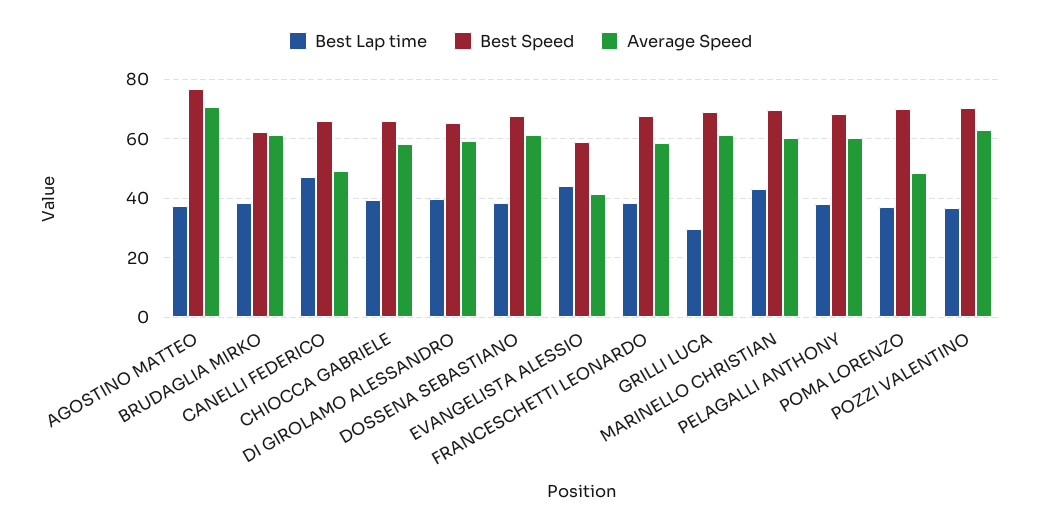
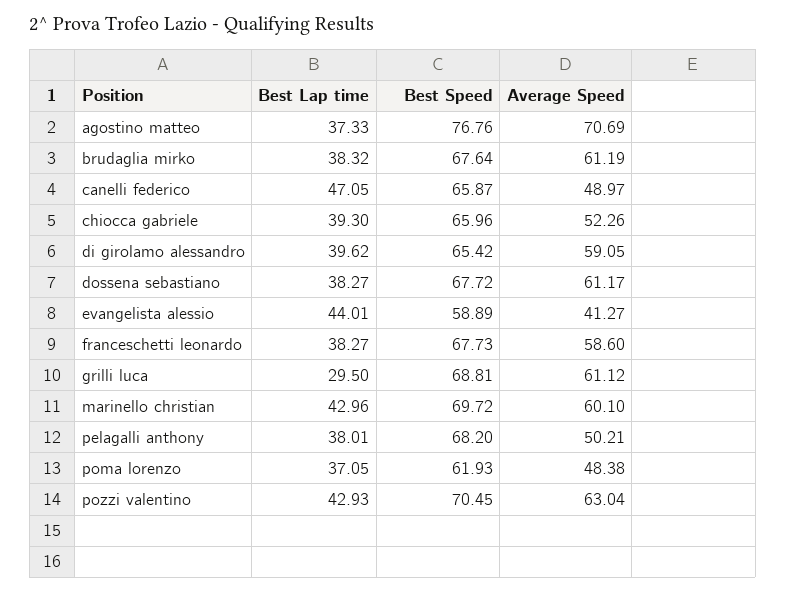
  {
    "Best Lap time": {
      "AGOSTINO MATTEO": 37.33,
      "BRUDAGLIA MIRKO": 38.32,
      "CANELLI FEDERICO": 47.05,
      "CHIOCCA GABRIELE": 39.3,
      "DI GIROLAMO ALESSANDRO": 39.62,
      "DOSSENA SEBASTIANO": 38.27,
      "EVANGELISTA ALESSIO": 44.01,
      "FRANCESCHETTI LEONARDO": 38.27,
      "GRILLI LUCA": 29.5,
      "MARINELLO CHRISTIAN": 42.96,
      "PELAGALLI ANTHONY": 38.01,
      "POMA LORENZO": 37.05,
-     "POZZI VALENTINO": 37.5
+     "POZZI VALENTINO": 42.93
    },
    "Best Speed": {
      "AGOSTINO MATTEO": 76.76,
-     "BRUDAGLIA MIRKO": 62.5,
+     "BRUDAGLIA MIRKO": 67.64,
      "CANELLI FEDERICO": 65.87,
      "CHIOCCA GABRIELE": 65.96,
      "DI GIROLAMO ALESSANDRO": 65.42,
      "DOSSENA SEBASTIANO": 67.72,
      "EVANGELISTA ALESSIO": 58.89,
      "FRANCESCHETTI LEONARDO": 67.73,
      "GRILLI LUCA": 68.81,
      "MARINELLO CHRISTIAN": 69.72,
      "PELAGALLI ANTHONY": 68.2,
-     "POMA LORENZO": 70,
+     "POMA LORENZO": 61.93,
      "POZZI VALENTINO": 70.45
    },
    "Average Speed": {
      "AGOSTINO MATTEO": 70.69,
      "BRUDAGLIA MIRKO": 61.19,
      "CANELLI FEDERICO": 48.97,
-     "CHIOCCA GABRIELE": 57.5,
+     "CHIOCCA GABRIELE": 52.26,
      "DI GIROLAMO ALESSANDRO": 59.05,
      "DOSSENA SEBASTIANO": 61.17,
      "EVANGELISTA ALESSIO": 41.27,
      "FRANCESCHETTI LEONARDO": 58.6,
      "GRILLI LUCA": 61.12,
      "MARINELLO CHRISTIAN": 60.1,
-     "PELAGALLI ANTHONY": 60,
+     "PELAGALLI ANTHONY": 50.21,
      "POMA LORENZO": 48.38,
      "POZZI VALENTINO": 63.04
    }
  }

